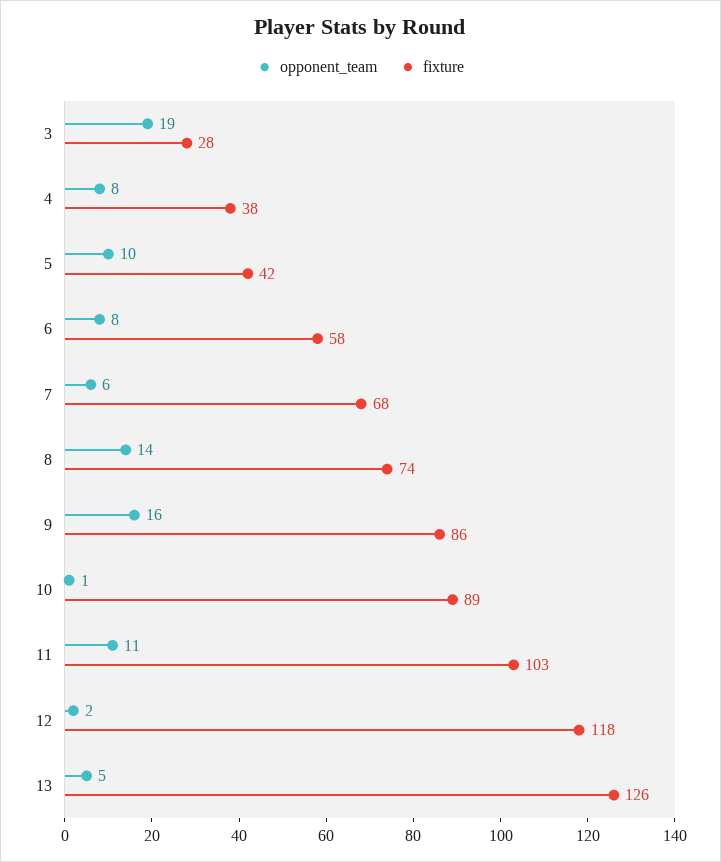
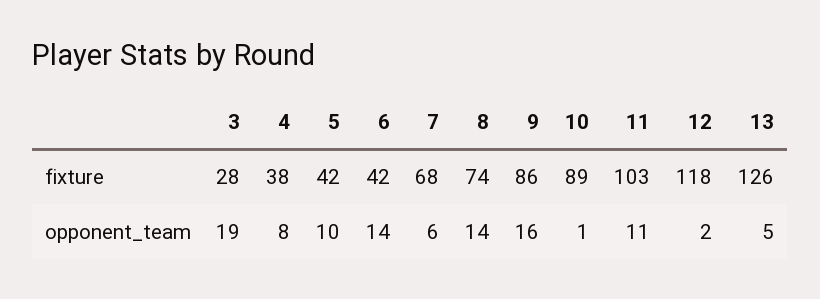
  {
    "opponent_team": {
      "3": 19,
      "4": 8,
      "5": 10,
-     "6": 8,
+     "6": 14,
      "7": 6,
      "8": 14,
      "9": 16,
      "10": 1,
      "11": 11,
      "12": 2,
      "13": 5
    },
    "fixture": {
      "3": 28,
      "4": 38,
      "5": 42,
-     "6": 58,
+     "6": 42,
      "7": 68,
      "8": 74,
      "9": 86,
      "10": 89,
      "11": 103,
      "12": 118,
      "13": 126
    }
  }

